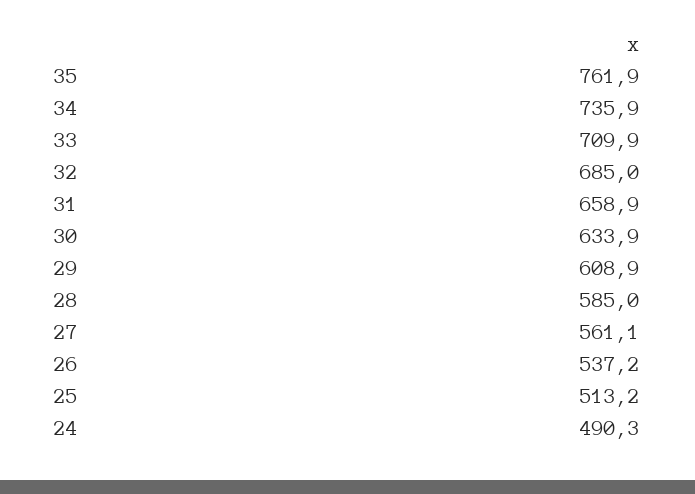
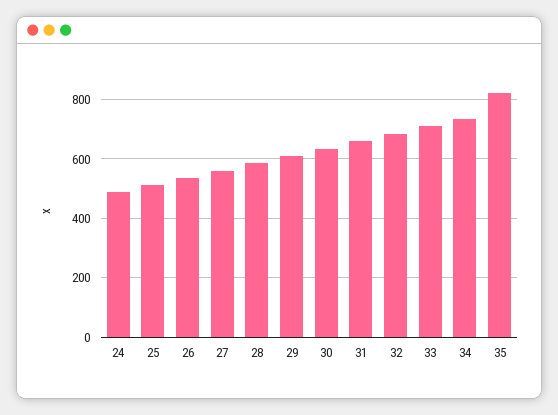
  {
-   "35": 761.9,
+   "35": 825,
    "34": 735.9,
    "33": 709.9,
    "32": 685,
    "31": 658.9,
    "30": 633.9,
    "29": 608.9,
    "28": 585,
    "27": 561.1,
    "26": 537.2,
    "25": 513.2,
    "24": 490.3
  }

